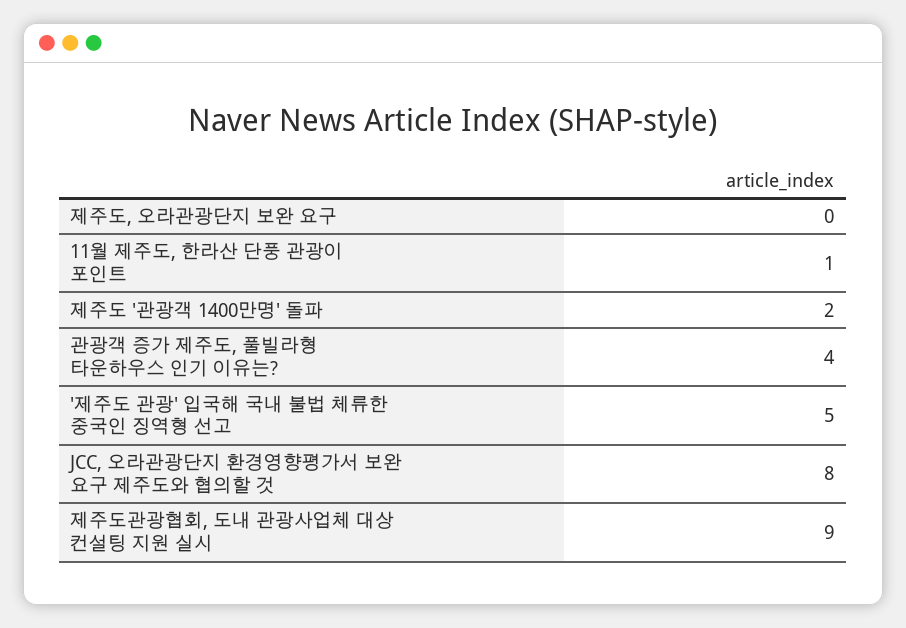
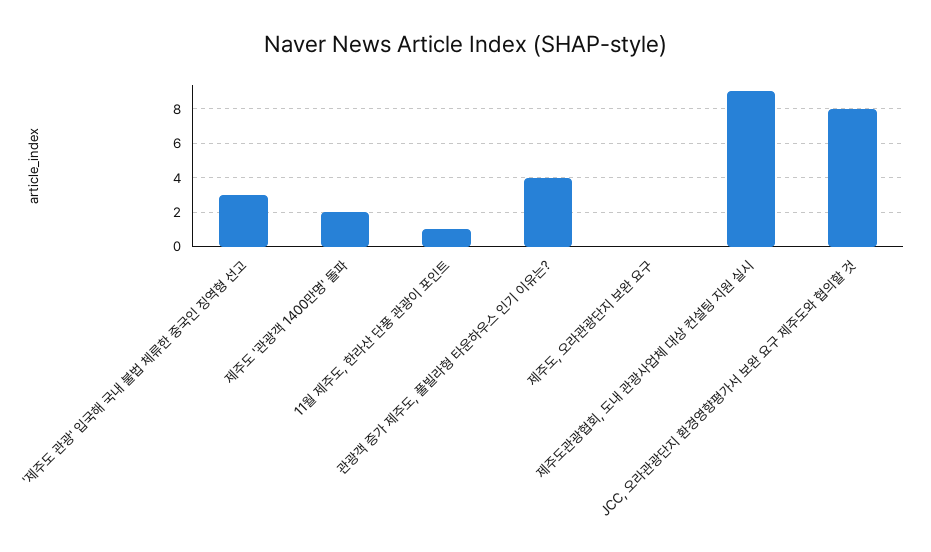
  {
    "제주도, 오라관광단지 보완 요구": 0,
    "11월 제주도, 한라산 단풍 관광이 포인트": 1,
    "제주도 '관광객 1400만명' 돌파": 2,
    "관광객 증가 제주도, 풀빌라형 타운하우스 인기 이유는?": 4,
-   "'제주도 관광' 입국해 국내 불법 체류한 중국인 징역형 선고": 5,
+   "'제주도 관광' 입국해 국내 불법 체류한 중국인 징역형 선고": 3,
    "JCC, 오라관광단지 환경영향평가서 보완 요구 제주도와 협의할 것": 8,
    "제주도관광협회, 도내 관광사업체 대상 컨설팅 지원 실시": 9
  }

